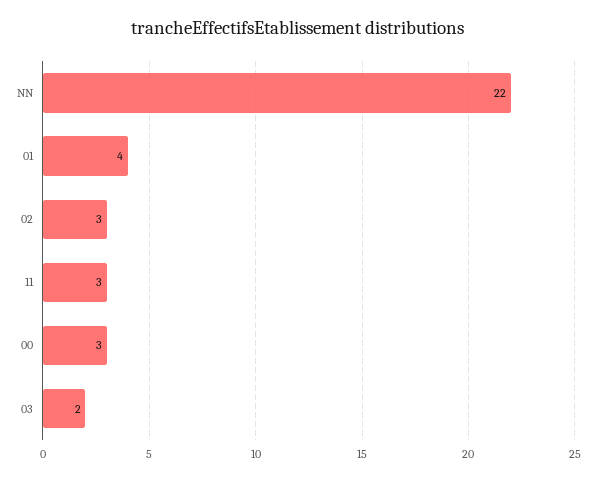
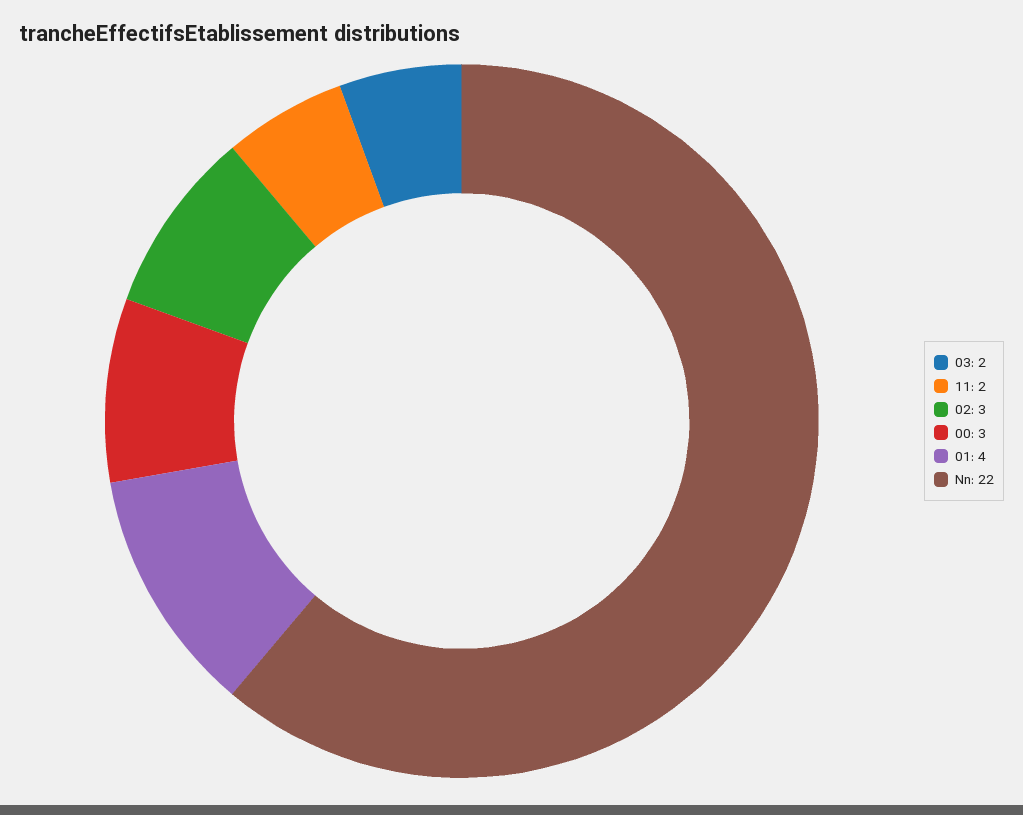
  {
    "NN": 22,
    "01": 4,
    "02": 3,
-   "11": 3,
+   "11": 2,
    "00": 3,
    "03": 2
  }

